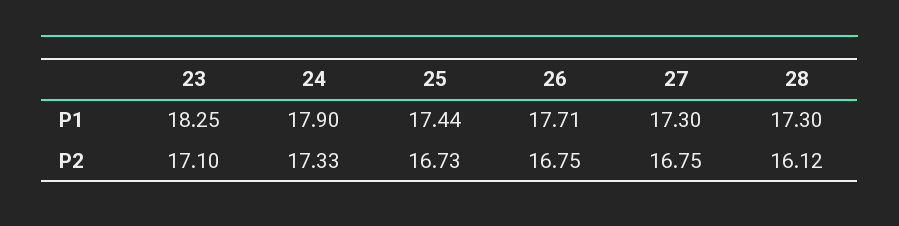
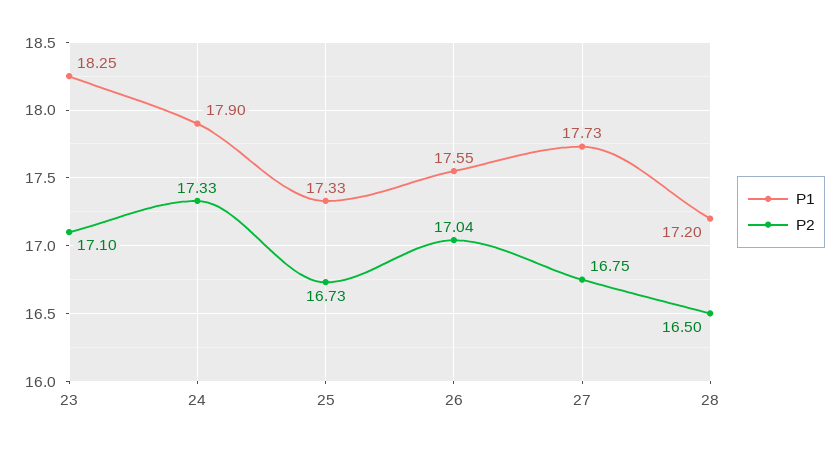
  {
    "P1": {
      "23": 18.25,
      "24": 17.9,
-     "25": 17.44,
+     "25": 17.33,
-     "26": 17.71,
+     "26": 17.55,
-     "27": 17.3,
+     "27": 17.73,
-     "28": 17.3
+     "28": 17.2
    },
    "P2": {
      "23": 17.1,
      "24": 17.33,
      "25": 16.73,
-     "26": 16.75,
+     "26": 17.04,
      "27": 16.75,
-     "28": 16.12
+     "28": 16.5
    }
  }

